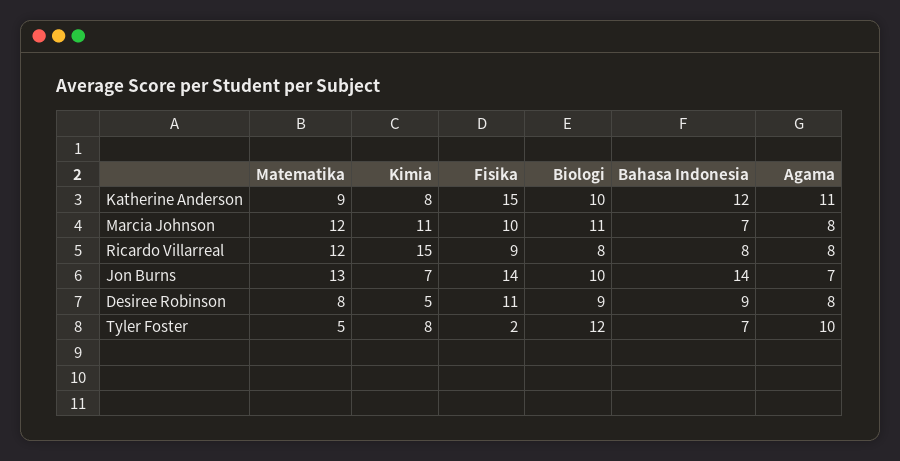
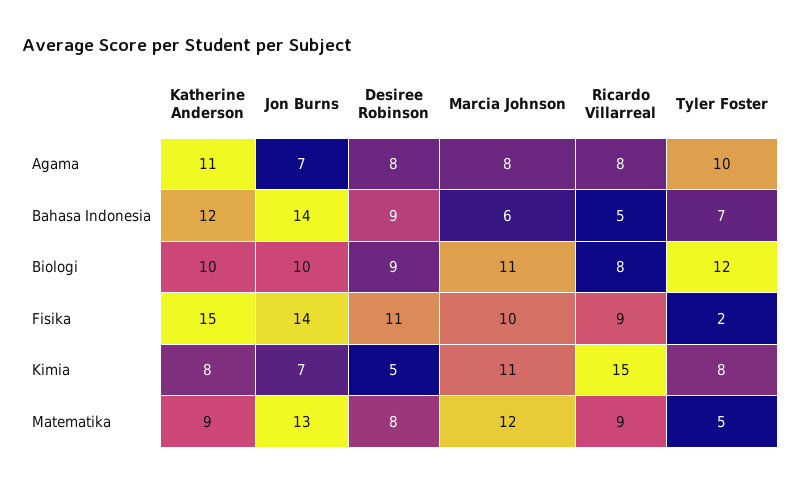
  {
    "Matematika": {
      "Katherine Anderson": 9,
      "Marcia Johnson": 12,
-     "Ricardo Villarreal": 12,
+     "Ricardo Villarreal": 9,
      "Jon Burns": 13,
      "Desiree Robinson": 8,
      "Tyler Foster": 5
    },
    "Kimia": {
      "Katherine Anderson": 8,
      "Marcia Johnson": 11,
      "Ricardo Villarreal": 15,
      "Jon Burns": 7,
      "Desiree Robinson": 5,
      "Tyler Foster": 8
    },
    "Fisika": {
      "Katherine Anderson": 15,
      "Marcia Johnson": 10,
      "Ricardo Villarreal": 9,
      "Jon Burns": 14,
      "Desiree Robinson": 11,
      "Tyler Foster": 2
    },
    "Biologi": {
      "Katherine Anderson": 10,
      "Marcia Johnson": 11,
      "Ricardo Villarreal": 8,
      "Jon Burns": 10,
      "Desiree Robinson": 9,
      "Tyler Foster": 12
    },
    "Bahasa Indonesia": {
      "Katherine Anderson": 12,
-     "Marcia Johnson": 7,
+     "Marcia Johnson": 6,
-     "Ricardo Villarreal": 8,
+     "Ricardo Villarreal": 5,
      "Jon Burns": 14,
      "Desiree Robinson": 9,
      "Tyler Foster": 7
    },
    "Agama": {
      "Katherine Anderson": 11,
      "Marcia Johnson": 8,
      "Ricardo Villarreal": 8,
      "Jon Burns": 7,
      "Desiree Robinson": 8,
      "Tyler Foster": 10
    }
  }

